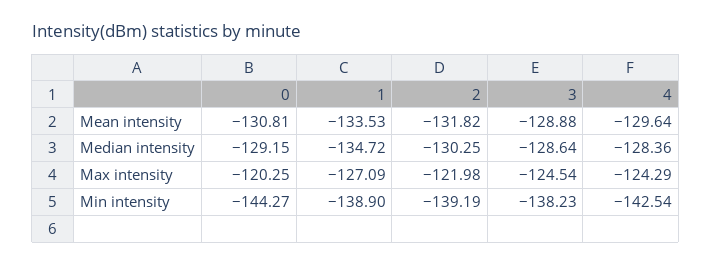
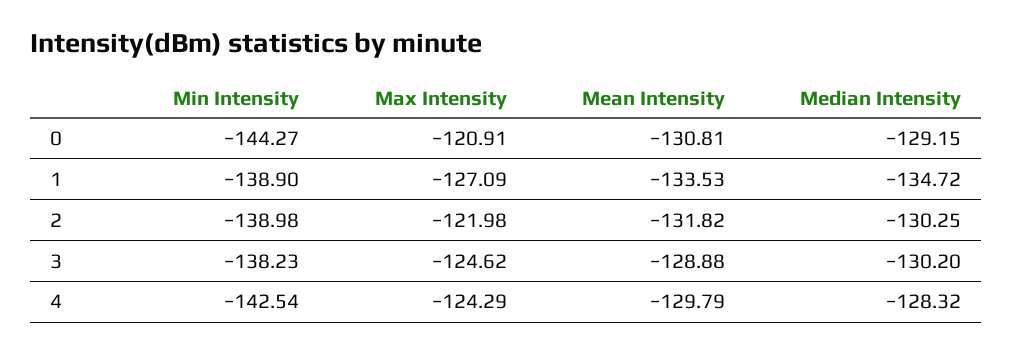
  {
    "0": {
      "Mean intensity": -130.81,
      "Median intensity": -129.15,
-     "Max intensity": -120.25,
+     "Max intensity": -120.91,
      "Min intensity": -144.27
    },
    "1": {
      "Mean intensity": -133.53,
      "Median intensity": -134.72,
      "Max intensity": -127.09,
      "Min intensity": -138.9
    },
    "2": {
      "Mean intensity": -131.82,
      "Median intensity": -130.25,
      "Max intensity": -121.98,
-     "Min intensity": -139.19
+     "Min intensity": -138.98
    },
    "3": {
      "Mean intensity": -128.88,
-     "Median intensity": -128.64,
+     "Median intensity": -130.2,
-     "Max intensity": -124.54,
+     "Max intensity": -124.62,
      "Min intensity": -138.23
    },
    "4": {
-     "Mean intensity": -129.64,
+     "Mean intensity": -129.79,
-     "Median intensity": -128.36,
+     "Median intensity": -128.32,
      "Max intensity": -124.29,
      "Min intensity": -142.54
    }
  }

